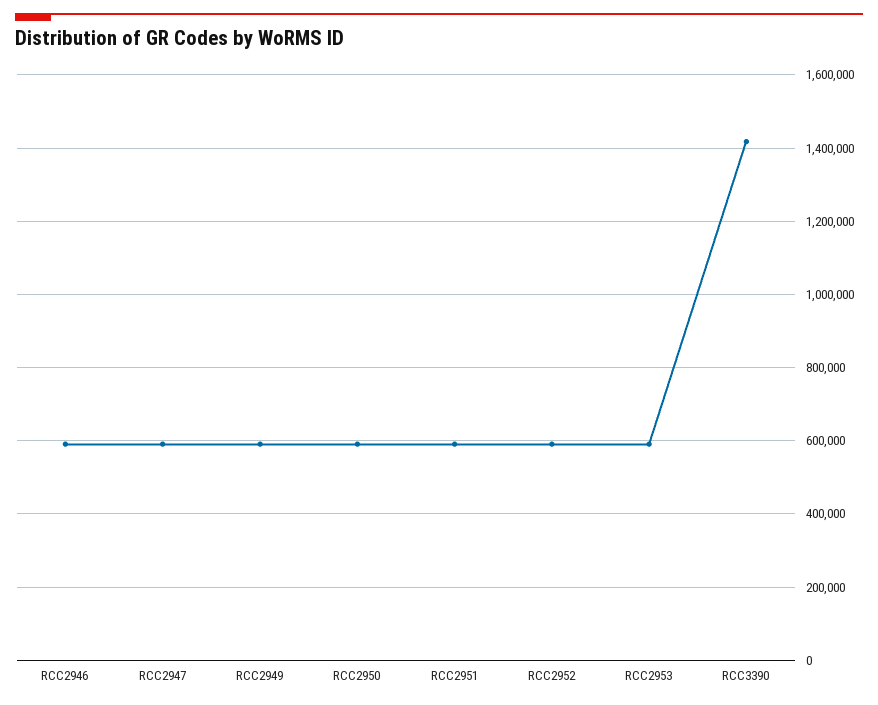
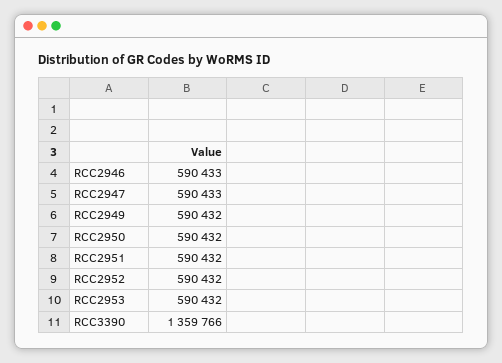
  {
    "RCC2946": 590433,
    "RCC2947": 590433,
    "RCC2949": 590432,
    "RCC2950": 590432,
    "RCC2951": 590432,
    "RCC2952": 590432,
    "RCC2953": 590432,
-   "RCC3390": 1420000
+   "RCC3390": 1359766
  }

